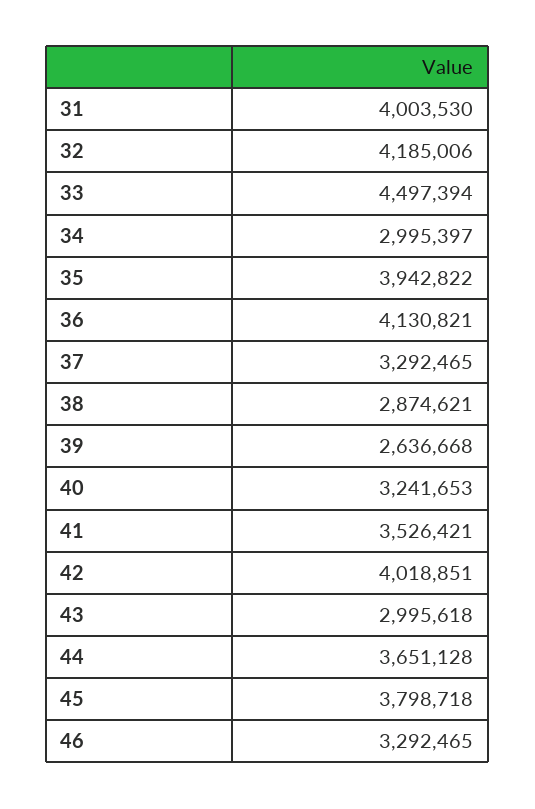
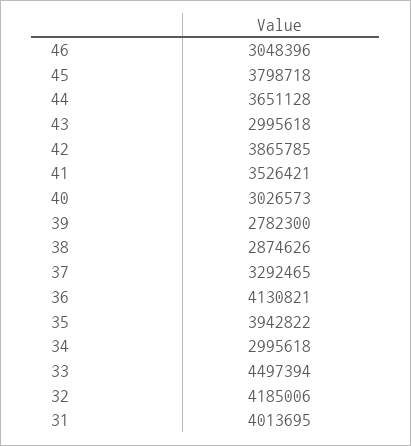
  {
-   "31": 4003530,
+   "31": 4013695,
    "32": 4185006,
    "33": 4497394,
-   "34": 2995397,
+   "34": 2995618,
    "35": 3942822,
    "36": 4130821,
    "37": 3292465,
-   "38": 2874621,
+   "38": 2874626,
-   "39": 2636668,
+   "39": 2782300,
-   "40": 3241653,
+   "40": 3026573,
    "41": 3526421,
-   "42": 4018851,
+   "42": 3865785,
    "43": 2995618,
    "44": 3651128,
    "45": 3798718,
-   "46": 3292465
+   "46": 3048396
  }

